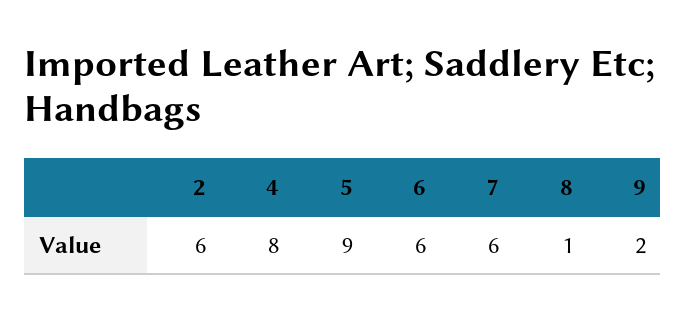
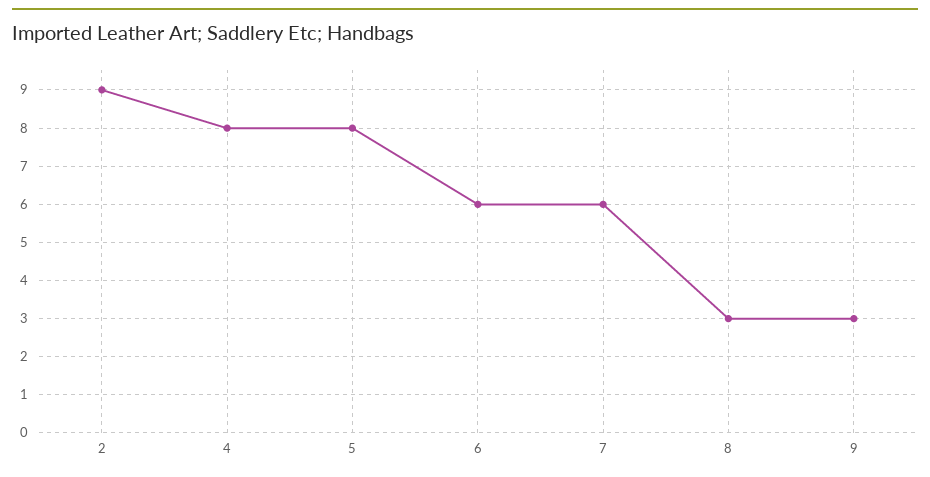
  {
-   "2": 6,
+   "2": 9,
    "4": 8,
-   "5": 9,
+   "5": 8,
    "6": 6,
    "7": 6,
-   "8": 1,
+   "8": 3,
-   "9": 2
+   "9": 3
  }

